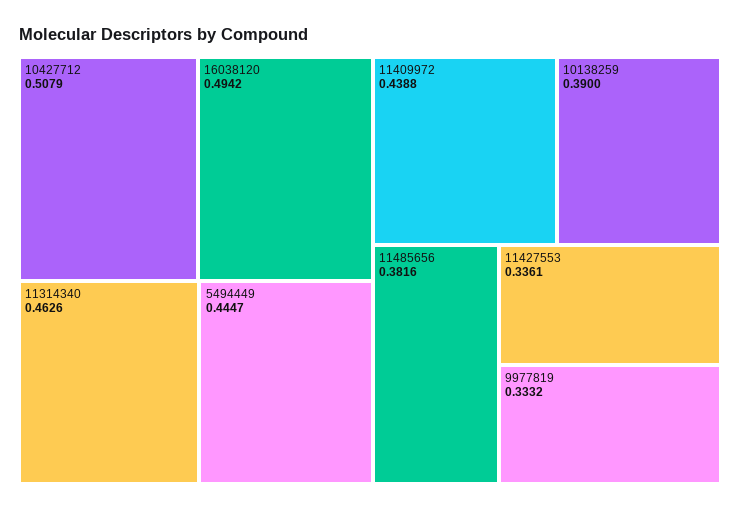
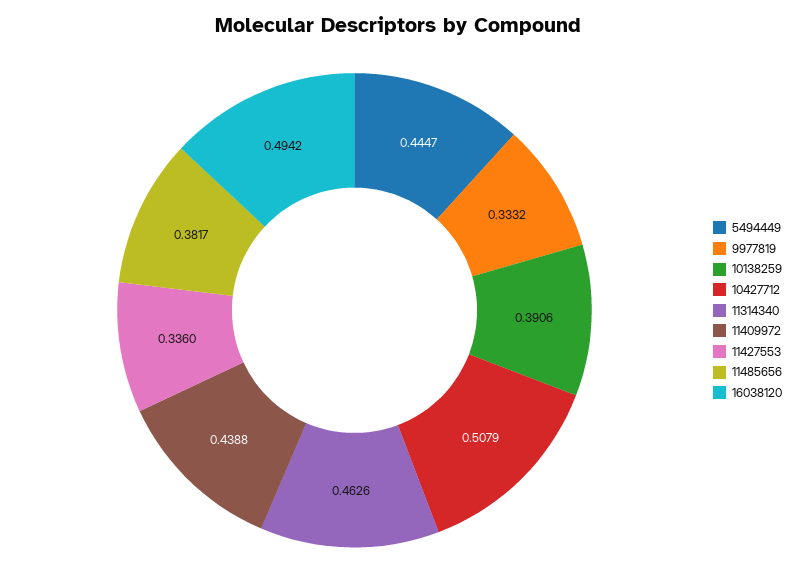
  {
    "10427712": 0.5079,
    "16038120": 0.4942,
    "11314340": 0.4626,
    "5494449": 0.4447,
    "11409972": 0.4388,
-   "10138259": 0.39,
+   "10138259": 0.3906,
-   "11485656": 0.3816,
+   "11485656": 0.3817,
-   "11427553": 0.3361,
+   "11427553": 0.336,
    "9977819": 0.3332
  }

